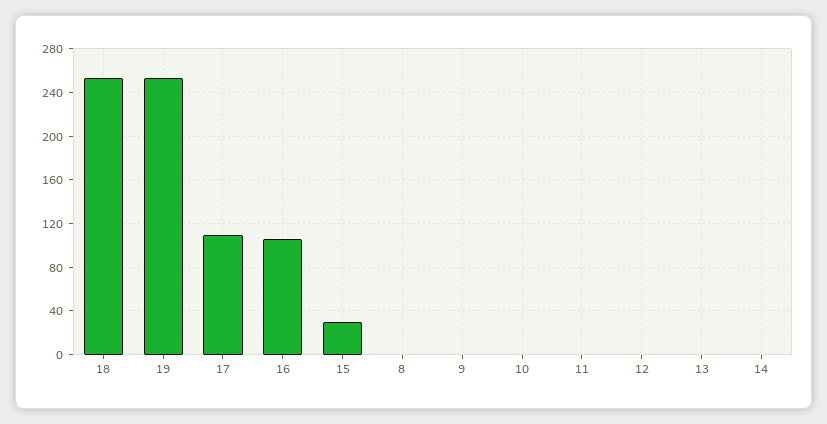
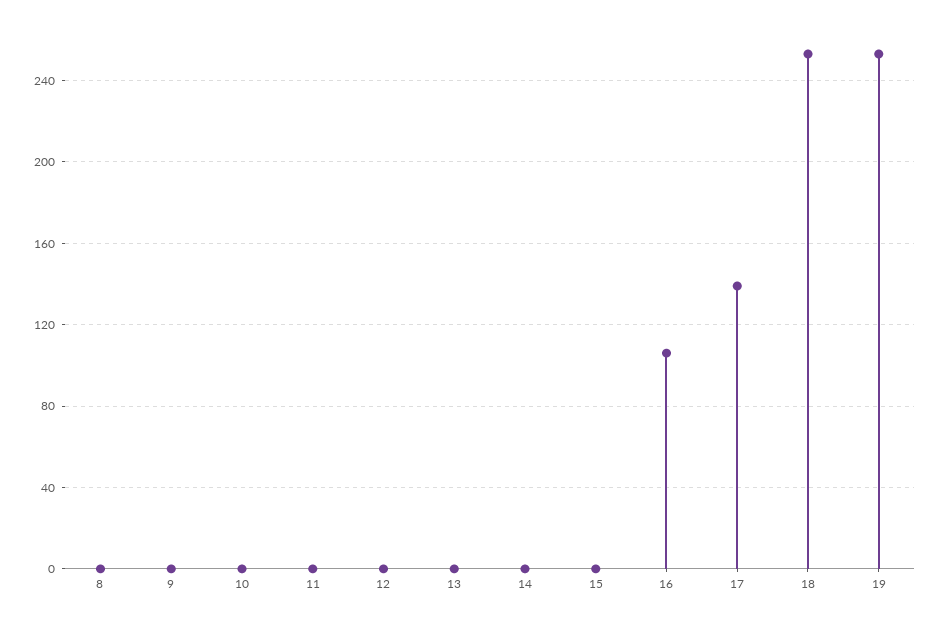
  {
    "18": 255,
    "19": 255,
-   "17": 110,
+   "17": 140,
    "16": 105,
-   "15": 30,
+   "15": 0,
    "8": 0,
    "9": 0,
    "10": 0,
    "11": 0,
    "12": 0,
    "13": 0,
    "14": 0
  }

